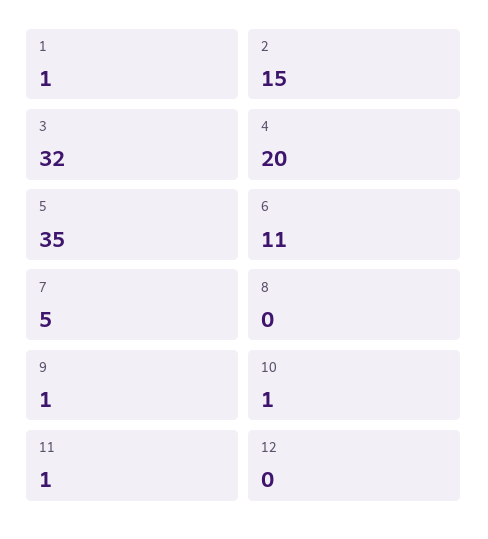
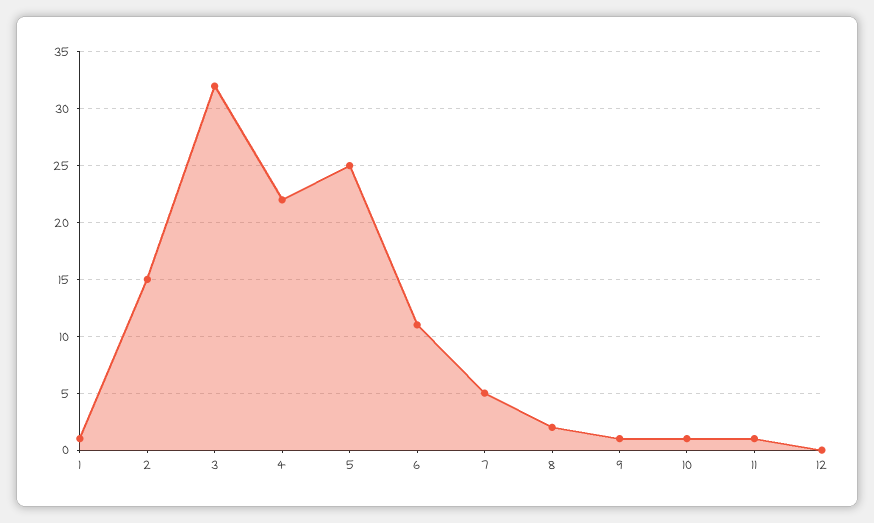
  {
    "1": 1,
    "2": 15,
    "3": 32,
-   "4": 20,
+   "4": 22,
-   "5": 35,
+   "5": 25,
    "6": 11,
    "7": 5,
-   "8": 0,
+   "8": 2,
    "9": 1,
    "10": 1,
    "11": 1,
    "12": 0
  }

